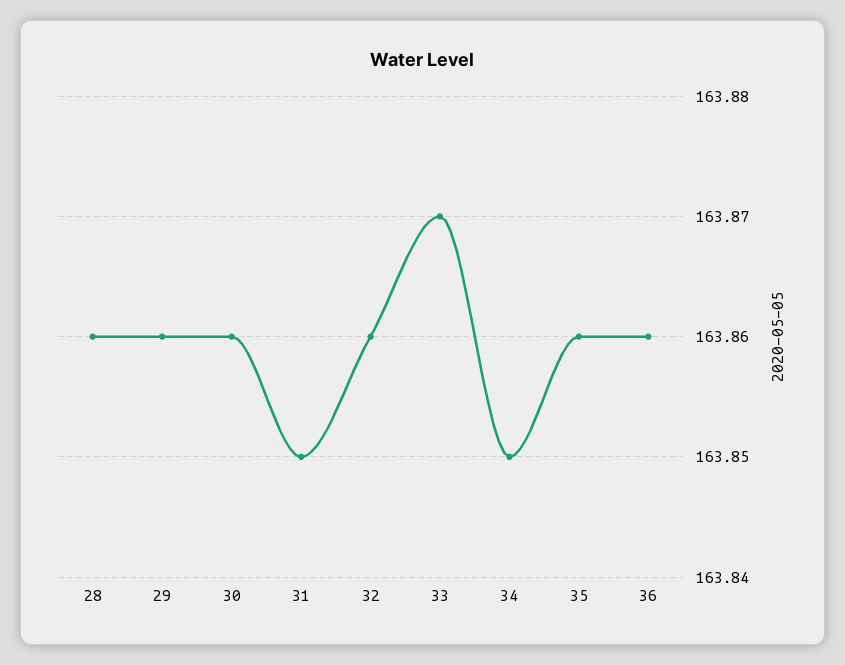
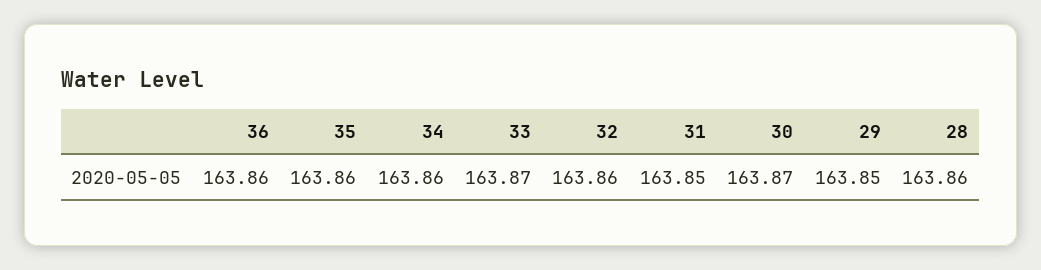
  {
    "28": 163.86,
-   "29": 163.86,
+   "29": 163.85,
-   "30": 163.86,
+   "30": 163.87,
    "31": 163.85,
    "32": 163.86,
    "33": 163.87,
-   "34": 163.85,
+   "34": 163.86,
    "35": 163.86,
    "36": 163.86
  }

